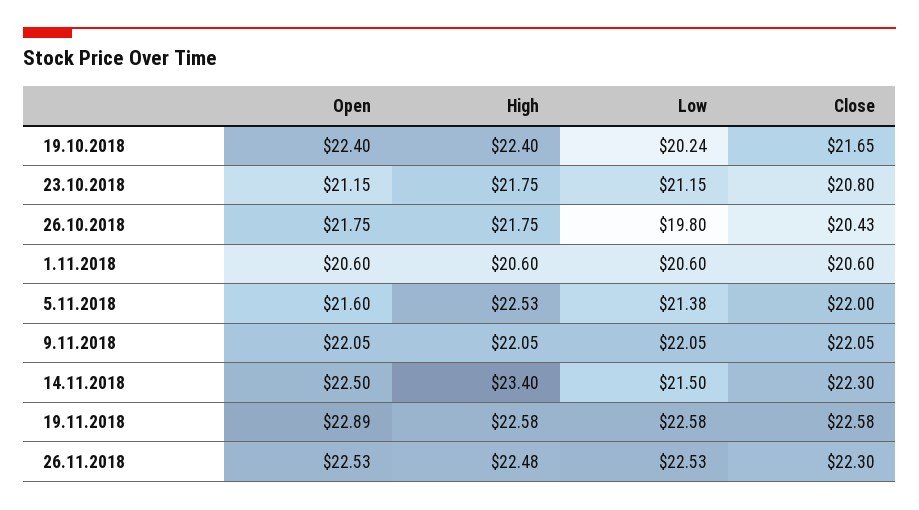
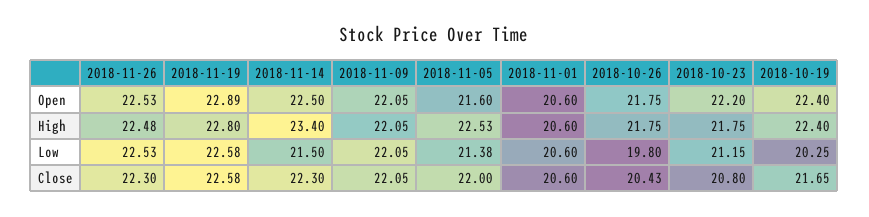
  {
    "Open": {
      "19.10.2018": 22.4,
-     "23.10.2018": 21.15,
+     "23.10.2018": 22.2,
      "26.10.2018": 21.75,
      "1.11.2018": 20.6,
      "5.11.2018": 21.6,
      "9.11.2018": 22.05,
      "14.11.2018": 22.5,
      "19.11.2018": 22.89,
      "26.11.2018": 22.53
    },
    "High": {
      "19.10.2018": 22.4,
      "23.10.2018": 21.75,
      "26.10.2018": 21.75,
      "1.11.2018": 20.6,
      "5.11.2018": 22.53,
      "9.11.2018": 22.05,
      "14.11.2018": 23.4,
-     "19.11.2018": 22.58,
+     "19.11.2018": 22.8,
      "26.11.2018": 22.48
    },
    "Low": {
-     "19.10.2018": 20.24,
+     "19.10.2018": 20.25,
      "23.10.2018": 21.15,
      "26.10.2018": 19.8,
      "1.11.2018": 20.6,
      "5.11.2018": 21.38,
      "9.11.2018": 22.05,
      "14.11.2018": 21.5,
      "19.11.2018": 22.58,
      "26.11.2018": 22.53
    },
    "Close": {
      "19.10.2018": 21.65,
      "23.10.2018": 20.8,
      "26.10.2018": 20.43,
      "1.11.2018": 20.6,
      "5.11.2018": 22,
      "9.11.2018": 22.05,
      "14.11.2018": 22.3,
      "19.11.2018": 22.58,
      "26.11.2018": 22.3
    }
  }

